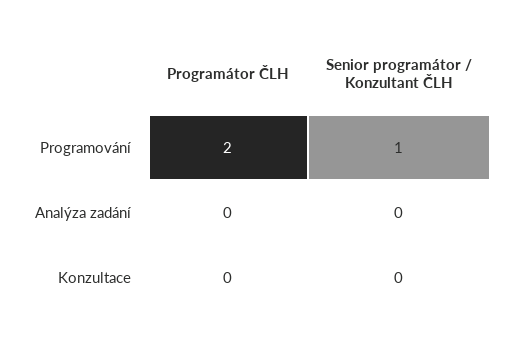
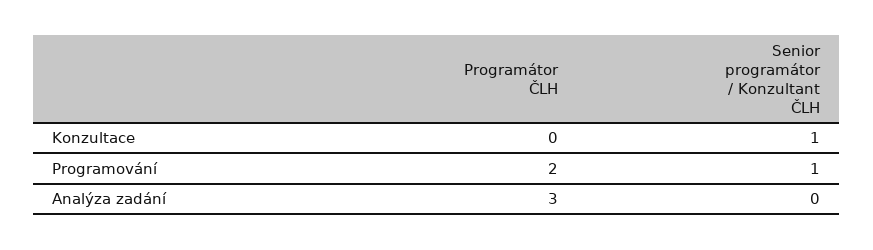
  {
    "Programátor ČLH": {
      "Programování": 2,
-     "Analýza zadání": 0,
+     "Analýza zadání": 3,
      "Konzultace": 0
    },
    "Senior programátor / Konzultant ČLH": {
      "Programování": 1,
      "Analýza zadání": 0,
-     "Konzultace": 0
+     "Konzultace": 1
    }
  }

